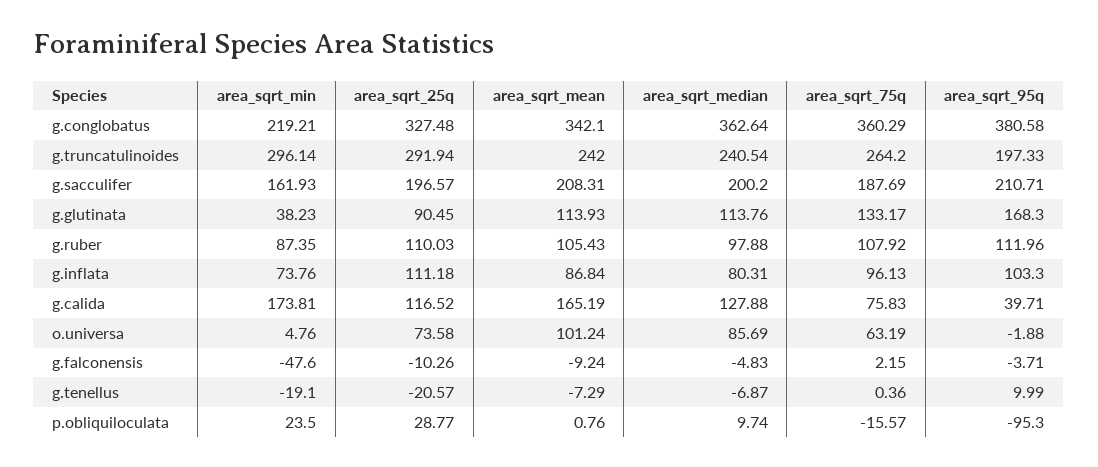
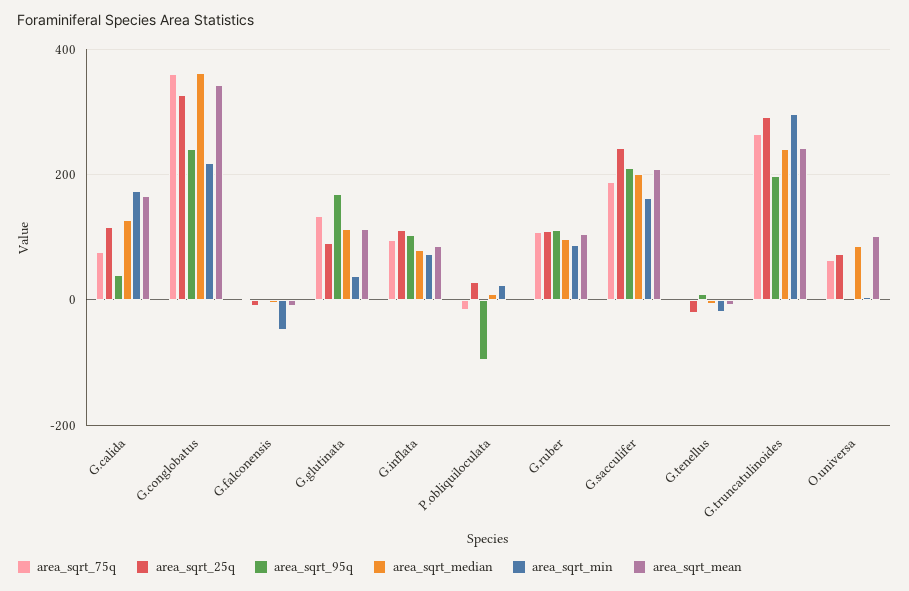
  {
    "area_sqrt_min": {
      "g.conglobatus": 219.21,
      "g.truncatulinoides": 296.14,
      "g.sacculifer": 161.93,
      "g.glutinata": 38.23,
      "g.ruber": 87.35,
      "g.inflata": 73.76,
      "g.calida": 173.81,
      "o.universa": 4.76,
      "g.falconensis": -47.6,
      "g.tenellus": -19.1,
      "p.obliquiloculata": 23.5
    },
    "area_sqrt_25q": {
      "g.conglobatus": 327.48,
      "g.truncatulinoides": 291.94,
-     "g.sacculifer": 196.57,
+     "g.sacculifer": 240,
      "g.glutinata": 90.45,
      "g.ruber": 110.03,
      "g.inflata": 111.18,
      "g.calida": 116.52,
      "o.universa": 73.58,
      "g.falconensis": -10.26,
      "g.tenellus": -20.57,
      "p.obliquiloculata": 28.77
    },
    "area_sqrt_mean": {
      "g.conglobatus": 342.1,
      "g.truncatulinoides": 242,
      "g.sacculifer": 208.31,
      "g.glutinata": 113.93,
      "g.ruber": 105.43,
      "g.inflata": 86.84,
      "g.calida": 165.19,
      "o.universa": 101.24,
      "g.falconensis": -9.24,
      "g.tenellus": -7.29,
      "p.obliquiloculata": 0.76
    },
    "area_sqrt_median": {
      "g.conglobatus": 362.64,
      "g.truncatulinoides": 240.54,
      "g.sacculifer": 200.2,
      "g.glutinata": 113.76,
      "g.ruber": 97.88,
      "g.inflata": 80.31,
      "g.calida": 127.88,
      "o.universa": 85.69,
      "g.falconensis": -4.83,
      "g.tenellus": -6.87,
      "p.obliquiloculata": 9.74
    },
    "area_sqrt_75q": {
      "g.conglobatus": 360.29,
      "g.truncatulinoides": 264.2,
      "g.sacculifer": 187.69,
      "g.glutinata": 133.17,
      "g.ruber": 107.92,
      "g.inflata": 96.13,
      "g.calida": 75.83,
      "o.universa": 63.19,
      "g.falconensis": 2.15,
      "g.tenellus": 0.36,
      "p.obliquiloculata": -15.57
    },
    "area_sqrt_95q": {
-     "g.conglobatus": 380.58,
+     "g.conglobatus": 240,
      "g.truncatulinoides": 197.33,
      "g.sacculifer": 210.71,
      "g.glutinata": 168.3,
      "g.ruber": 111.96,
      "g.inflata": 103.3,
      "g.calida": 39.71,
      "o.universa": -1.88,
      "g.falconensis": -3.71,
      "g.tenellus": 9.99,
      "p.obliquiloculata": -95.3
    }
  }

